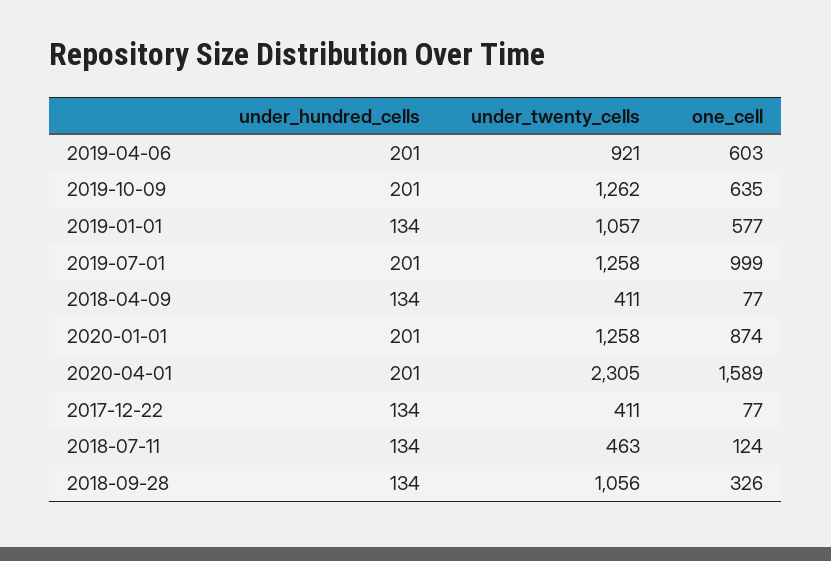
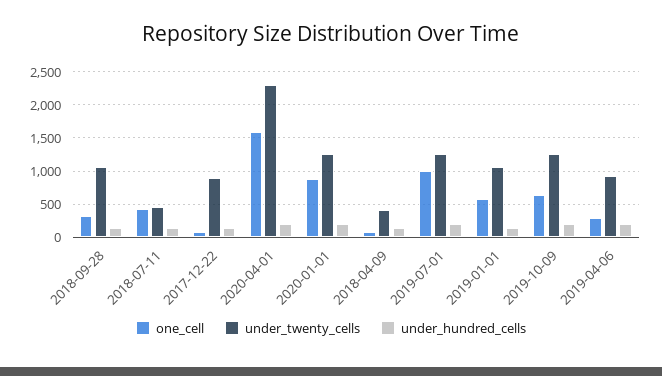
  {
    "under_hundred_cells": {
      "2019-04-06": 201,
      "2019-10-09": 201,
      "2019-01-01": 134,
      "2019-07-01": 201,
      "2018-04-09": 134,
      "2020-01-01": 201,
      "2020-04-01": 201,
      "2017-12-22": 134,
      "2018-07-11": 134,
      "2018-09-28": 134
    },
    "under_twenty_cells": {
      "2019-04-06": 921,
      "2019-10-09": 1262,
      "2019-01-01": 1057,
      "2019-07-01": 1258,
      "2018-04-09": 411,
      "2020-01-01": 1258,
      "2020-04-01": 2305,
-     "2017-12-22": 411,
+     "2017-12-22": 900,
      "2018-07-11": 463,
      "2018-09-28": 1056
    },
    "one_cell": {
-     "2019-04-06": 603,
+     "2019-04-06": 300,
      "2019-10-09": 635,
      "2019-01-01": 577,
      "2019-07-01": 999,
      "2018-04-09": 77,
      "2020-01-01": 874,
      "2020-04-01": 1589,
      "2017-12-22": 77,
-     "2018-07-11": 124,
+     "2018-07-11": 400,
      "2018-09-28": 326
    }
  }

